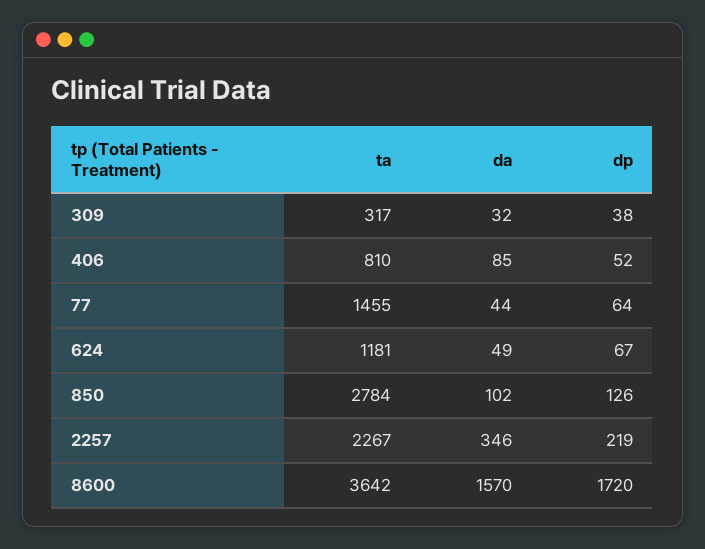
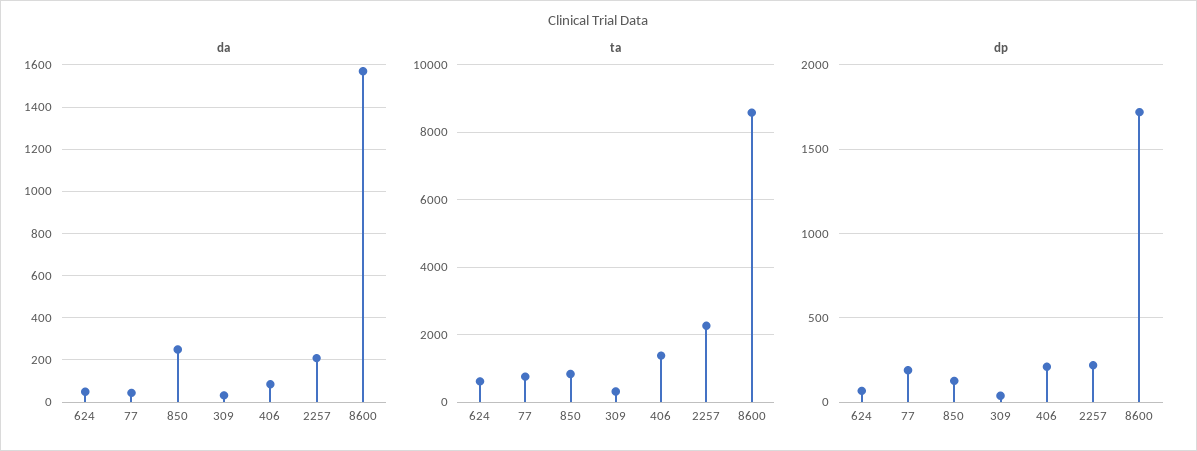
  {
    "ta": {
      "309": 317,
-     "406": 810,
+     "406": 1400,
-     "77": 1455,
+     "77": 800,
-     "624": 1181,
+     "624": 600,
-     "850": 2784,
+     "850": 800,
      "2257": 2267,
-     "8600": 3642
+     "8600": 8600
    },
    "da": {
      "309": 32,
      "406": 85,
      "77": 44,
      "624": 49,
-     "850": 102,
+     "850": 250,
-     "2257": 346,
+     "2257": 200,
      "8600": 1570
    },
    "dp": {
      "309": 38,
-     "406": 52,
+     "406": 200,
-     "77": 64,
+     "77": 200,
      "624": 67,
      "850": 126,
      "2257": 219,
      "8600": 1720
    }
  }

